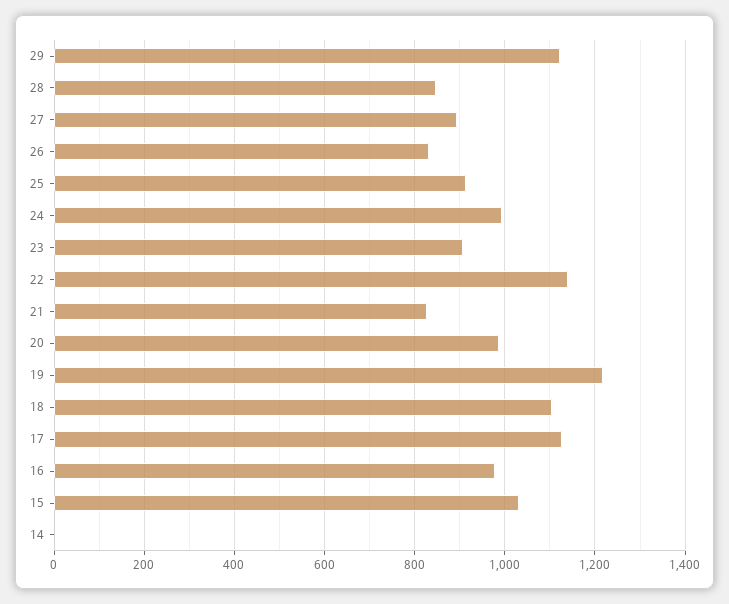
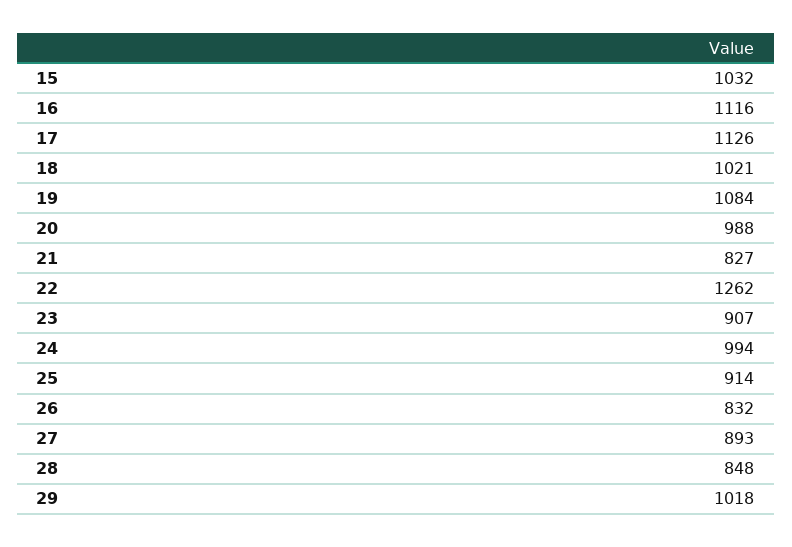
  {
-   "29": 1120,
+   "29": 1018,
    "28": 848,
    "27": 893,
    "26": 832,
    "25": 914,
    "24": 994,
    "23": 907,
-   "22": 1140,
+   "22": 1262,
    "21": 827,
    "20": 988,
-   "19": 1220,
+   "19": 1084,
-   "18": 1100,
+   "18": 1021,
    "17": 1126,
-   "16": 980,
+   "16": 1116,
-   "15": 1032,
+   "15": 1032
-   "14": 0
  }

